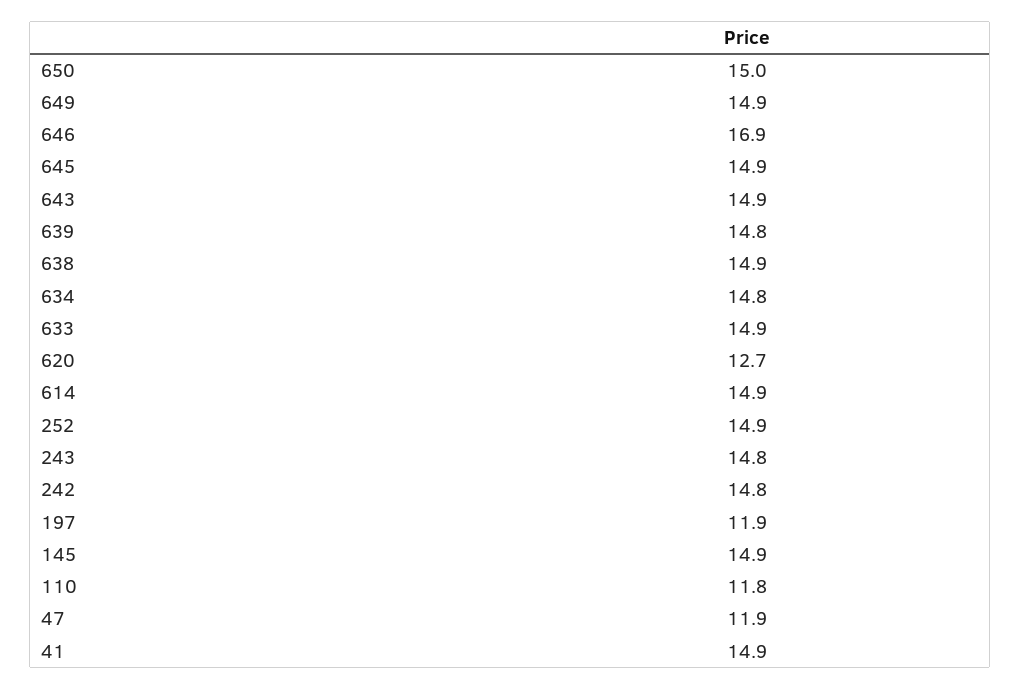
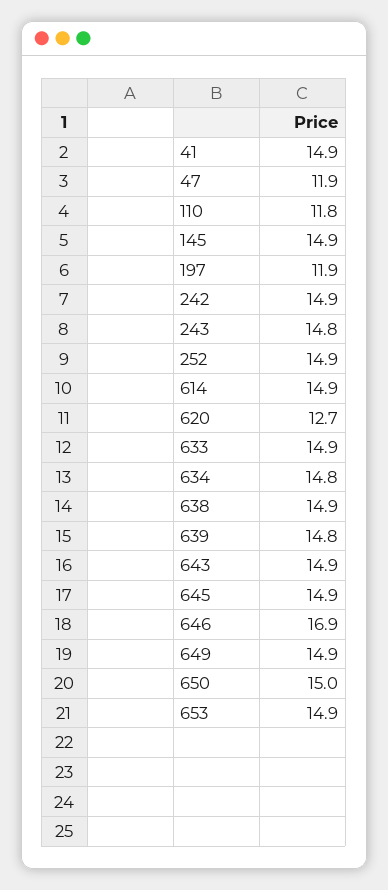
  {
    "650": 15,
    "649": 14.9,
    "646": 16.9,
    "645": 14.9,
    "643": 14.9,
    "639": 14.8,
    "638": 14.9,
    "634": 14.8,
    "633": 14.9,
    "620": 12.7,
    "614": 14.9,
    "252": 14.9,
    "243": 14.8,
-   "242": 14.8,
+   "242": 14.9,
    "197": 11.9,
    "145": 14.9,
    "110": 11.8,
    "47": 11.9,
-   "41": 14.9
+   "41": 14.9,
+   "653": 14.9
  }

